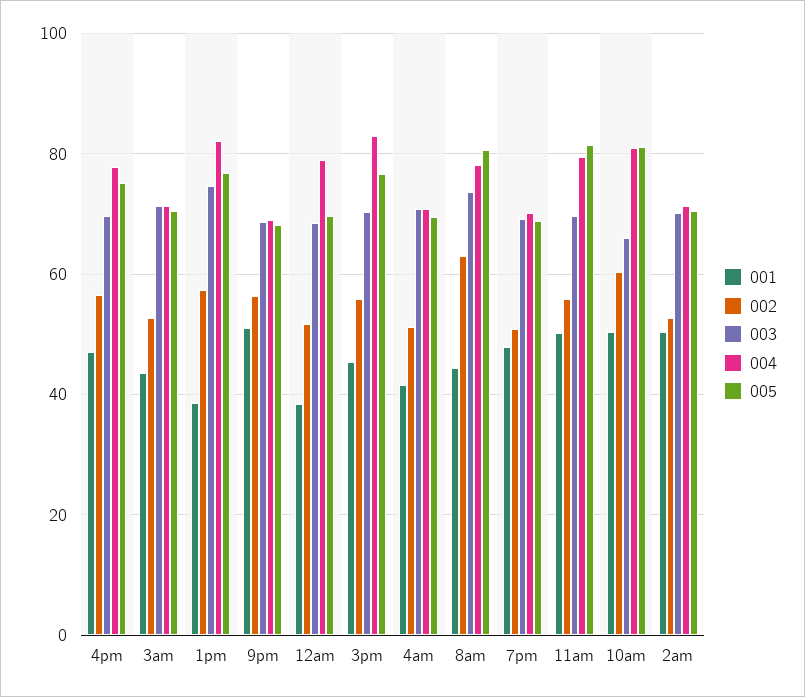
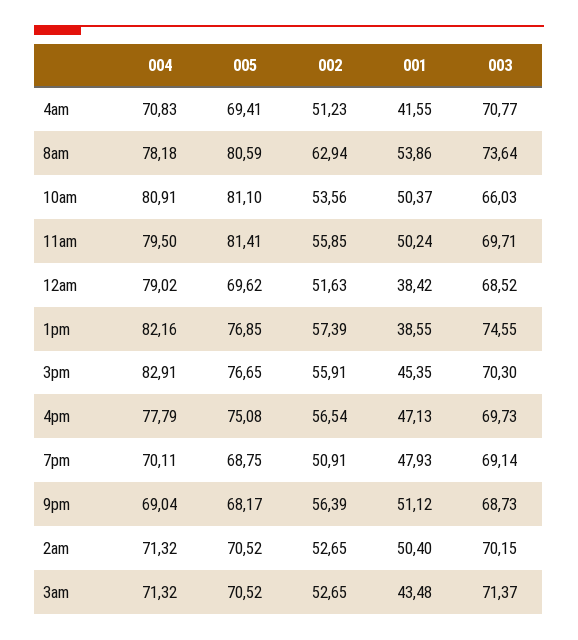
  {
    "001": {
      "4pm": 47.13,
      "3am": 43.48,
      "1pm": 38.55,
      "9pm": 51.12,
      "12am": 38.42,
      "3pm": 45.35,
      "4am": 41.55,
-     "8am": 44,
+     "8am": 53.86,
      "7pm": 47.93,
      "11am": 50.24,
      "10am": 50.37,
      "2am": 50.4
    },
    "002": {
      "4pm": 56.54,
      "3am": 52.65,
      "1pm": 57.39,
      "9pm": 56.39,
      "12am": 51.63,
      "3pm": 55.91,
      "4am": 51.23,
      "8am": 62.94,
      "7pm": 50.91,
      "11am": 55.85,
-     "10am": 60,
+     "10am": 53.56,
      "2am": 52.65
    },
    "003": {
      "4pm": 69.73,
      "3am": 71.37,
      "1pm": 74.55,
      "9pm": 68.73,
      "12am": 68.52,
      "3pm": 70.3,
      "4am": 70.77,
      "8am": 73.64,
      "7pm": 69.14,
      "11am": 69.71,
      "10am": 66.03,
      "2am": 70.15
    },
    "004": {
      "4pm": 77.79,
      "3am": 71.32,
      "1pm": 82.16,
      "9pm": 69.04,
      "12am": 79.02,
      "3pm": 82.91,
      "4am": 70.83,
      "8am": 78.18,
      "7pm": 70.11,
      "11am": 79.5,
      "10am": 80.91,
      "2am": 71.32
    },
    "005": {
      "4pm": 75.08,
      "3am": 70.52,
      "1pm": 76.85,
      "9pm": 68.17,
      "12am": 69.62,
      "3pm": 76.65,
      "4am": 69.41,
      "8am": 80.59,
      "7pm": 68.75,
      "11am": 81.41,
      "10am": 81.1,
      "2am": 70.52
    }
  }

